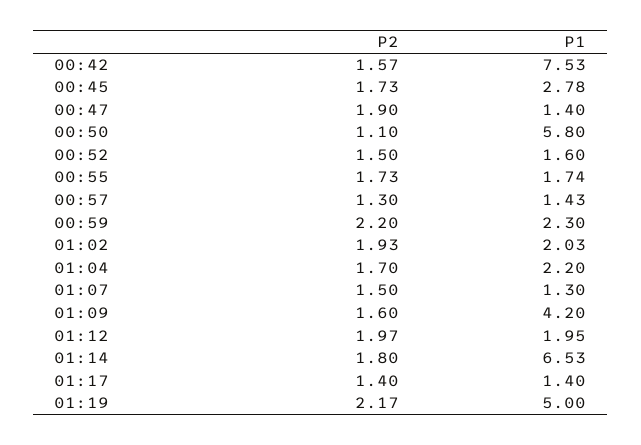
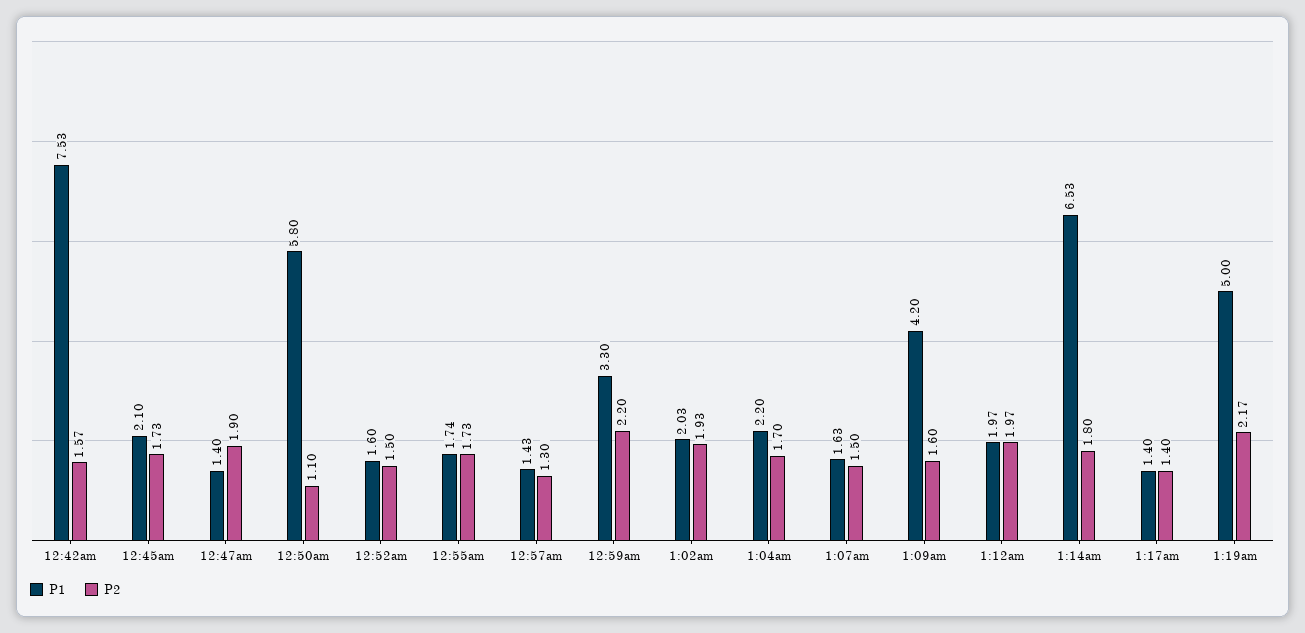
  {
    "P2": {
      "00:42": 1.57,
      "00:45": 1.73,
      "00:47": 1.9,
      "00:50": 1.1,
      "00:52": 1.5,
      "00:55": 1.73,
      "00:57": 1.3,
      "00:59": 2.2,
      "01:02": 1.93,
      "01:04": 1.7,
      "01:07": 1.5,
      "01:09": 1.6,
      "01:12": 1.97,
      "01:14": 1.8,
      "01:17": 1.4,
      "01:19": 2.17
    },
    "P1": {
      "00:42": 7.53,
-     "00:45": 2.78,
+     "00:45": 2.1,
      "00:47": 1.4,
      "00:50": 5.8,
      "00:52": 1.6,
      "00:55": 1.74,
      "00:57": 1.43,
-     "00:59": 2.3,
+     "00:59": 3.3,
      "01:02": 2.03,
      "01:04": 2.2,
-     "01:07": 1.3,
+     "01:07": 1.63,
      "01:09": 4.2,
-     "01:12": 1.95,
+     "01:12": 1.97,
      "01:14": 6.53,
      "01:17": 1.4,
      "01:19": 5
    }
  }

